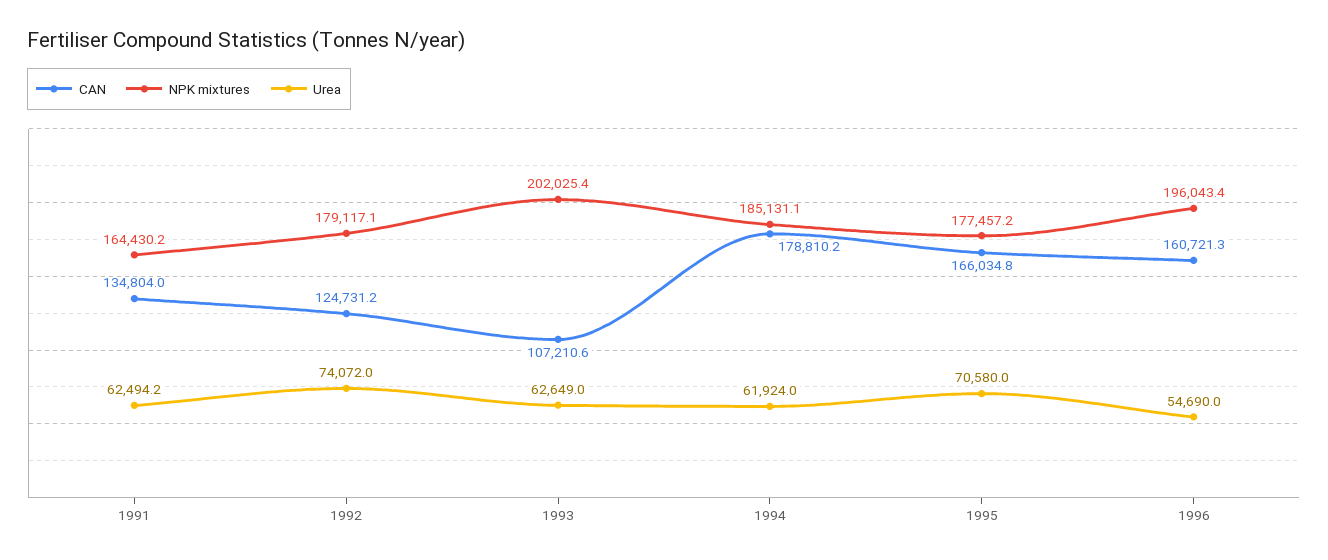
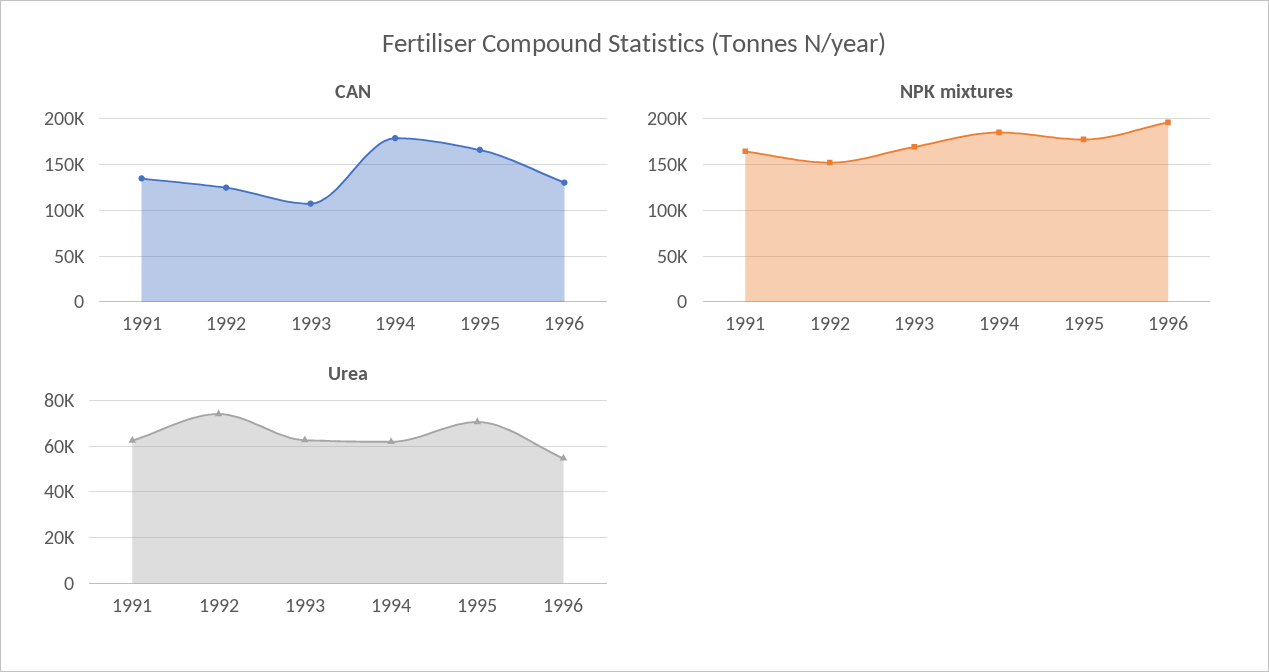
  {
    "CAN": {
      "1991": 134804,
      "1992": 124731.2,
      "1993": 107210.6,
      "1994": 178810.2,
      "1995": 166034.8,
-     "1996": 160721.3
+     "1996": 130000
    },
    "NPK mixtures": {
      "1991": 164430.2,
-     "1992": 179117.1,
+     "1992": 150000,
-     "1993": 202025.4,
+     "1993": 170000,
      "1994": 185131.1,
      "1995": 177457.2,
      "1996": 196043.4
    },
    "Urea": {
      "1991": 62494.2,
      "1992": 74072,
      "1993": 62649,
      "1994": 61924,
      "1995": 70580,
      "1996": 54690
    }
  }

